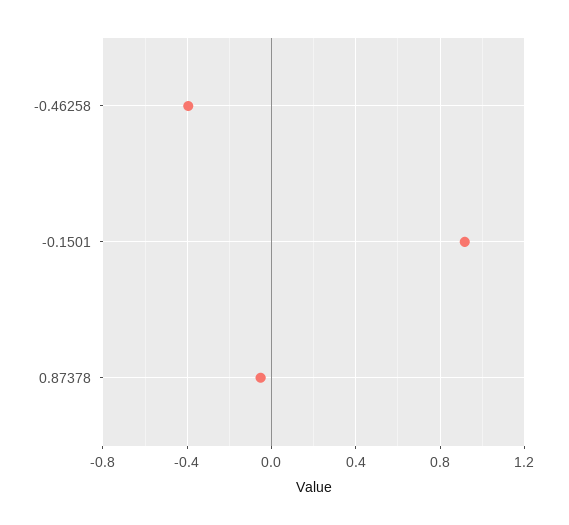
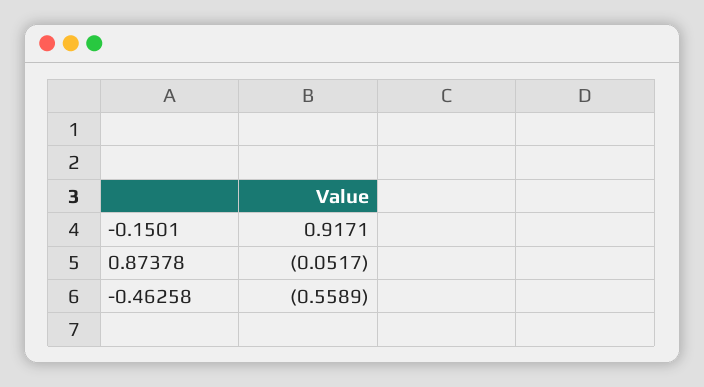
  {
-   "-0.46258": -0.4,
+   "-0.46258": -0.5589,
    "-0.1501": 0.9171,
    "0.87378": -0.0517
  }

